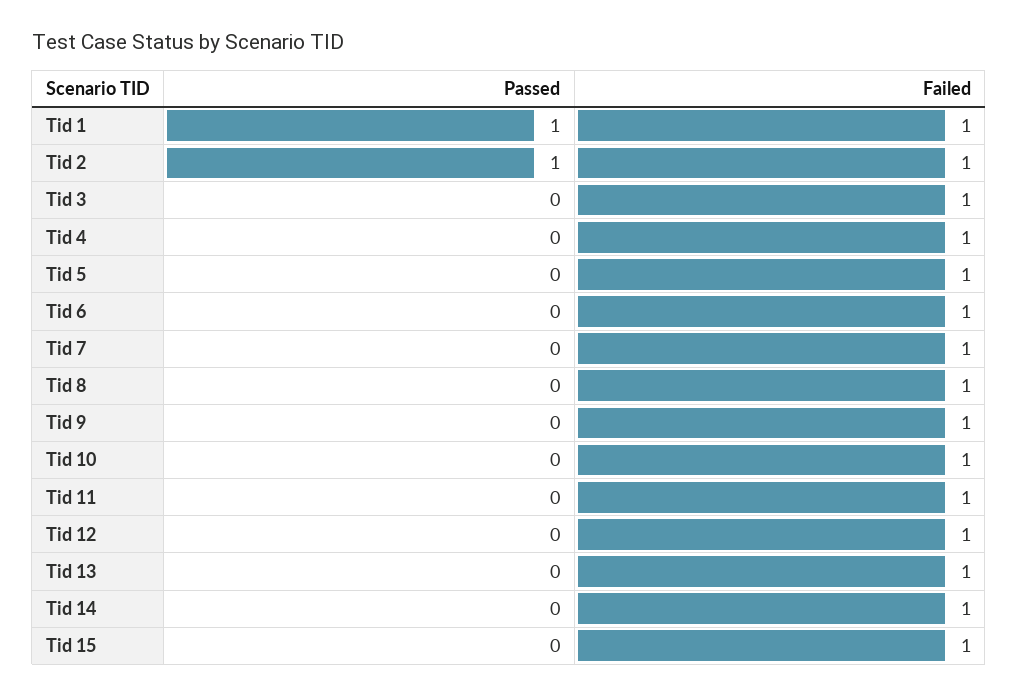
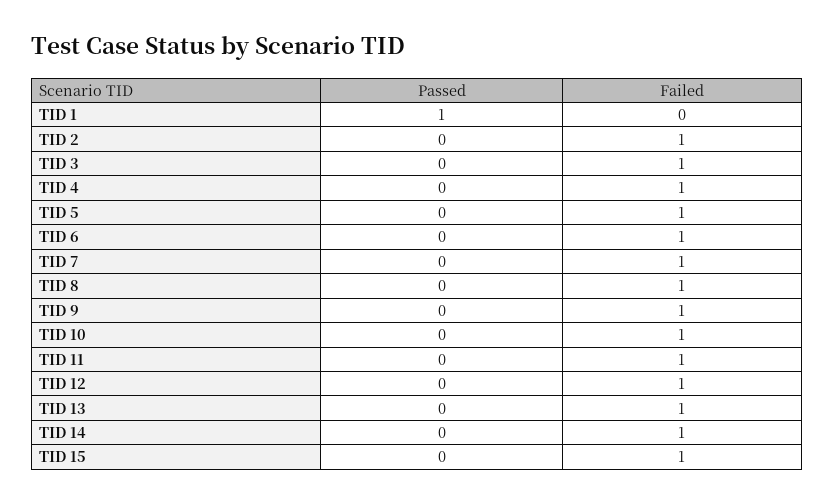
  {
    "Passed": {
      "Tid 1": 1,
-     "Tid 2": 1,
+     "Tid 2": 0,
      "Tid 3": 0,
      "Tid 4": 0,
      "Tid 5": 0,
      "Tid 6": 0,
      "Tid 7": 0,
      "Tid 8": 0,
      "Tid 9": 0,
      "Tid 10": 0,
      "Tid 11": 0,
      "Tid 12": 0,
      "Tid 13": 0,
      "Tid 14": 0,
      "Tid 15": 0
    },
    "Failed": {
-     "Tid 1": 1,
+     "Tid 1": 0,
      "Tid 2": 1,
      "Tid 3": 1,
      "Tid 4": 1,
      "Tid 5": 1,
      "Tid 6": 1,
      "Tid 7": 1,
      "Tid 8": 1,
      "Tid 9": 1,
      "Tid 10": 1,
      "Tid 11": 1,
      "Tid 12": 1,
      "Tid 13": 1,
      "Tid 14": 1,
      "Tid 15": 1
    }
  }

